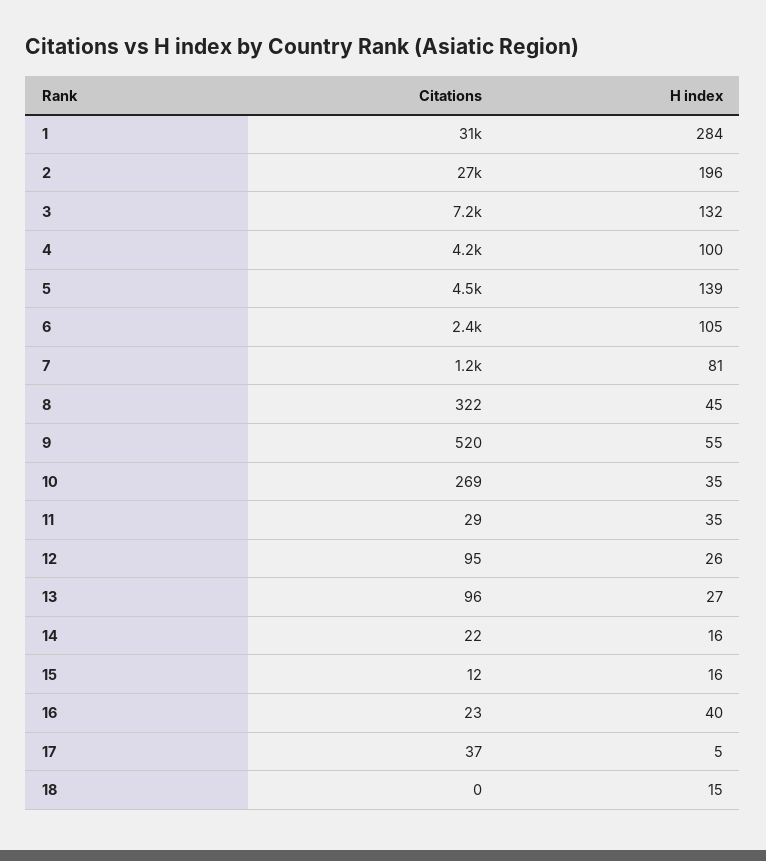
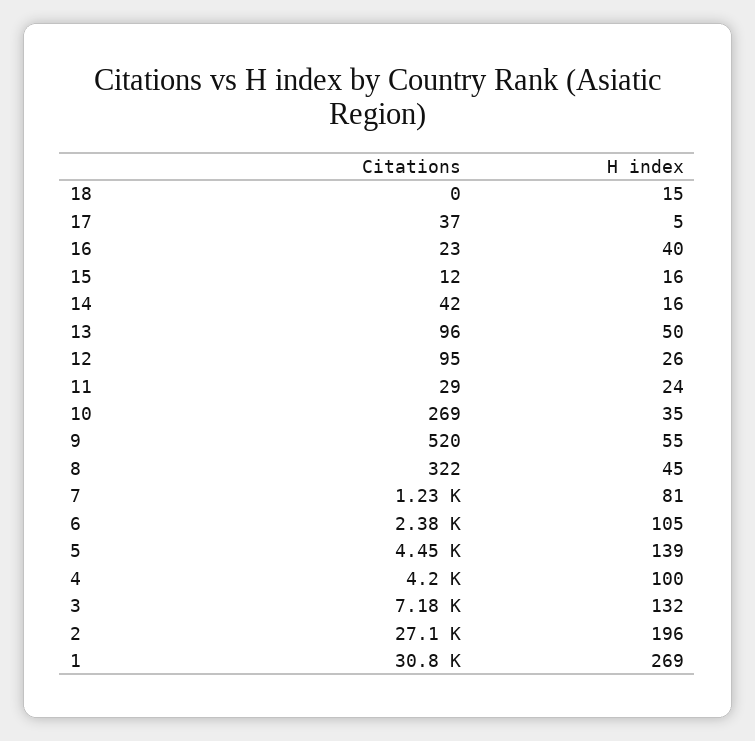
  {
    "Citations": {
      "1": 30800,
      "2": 27100,
      "3": 7180,
      "4": 4200,
      "5": 4450,
      "6": 2380,
      "7": 1230,
      "8": 322,
      "9": 520,
      "10": 269,
      "11": 29,
      "12": 95,
      "13": 96,
-     "14": 22,
+     "14": 42,
      "15": 12,
      "16": 23,
      "17": 37,
      "18": 0
    },
    "H index": {
-     "1": 284,
+     "1": 269,
      "2": 196,
      "3": 132,
      "4": 100,
      "5": 139,
      "6": 105,
      "7": 81,
      "8": 45,
      "9": 55,
      "10": 35,
-     "11": 35,
+     "11": 24,
      "12": 26,
-     "13": 27,
+     "13": 50,
      "14": 16,
      "15": 16,
      "16": 40,
      "17": 5,
      "18": 15
    }
  }

